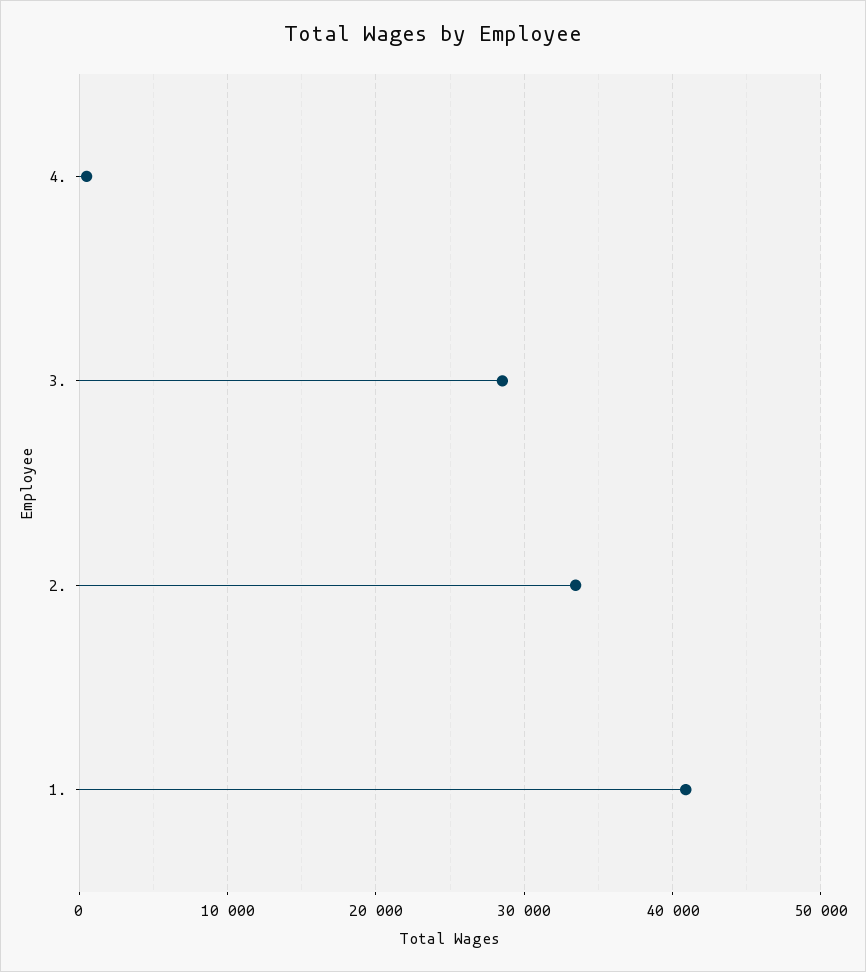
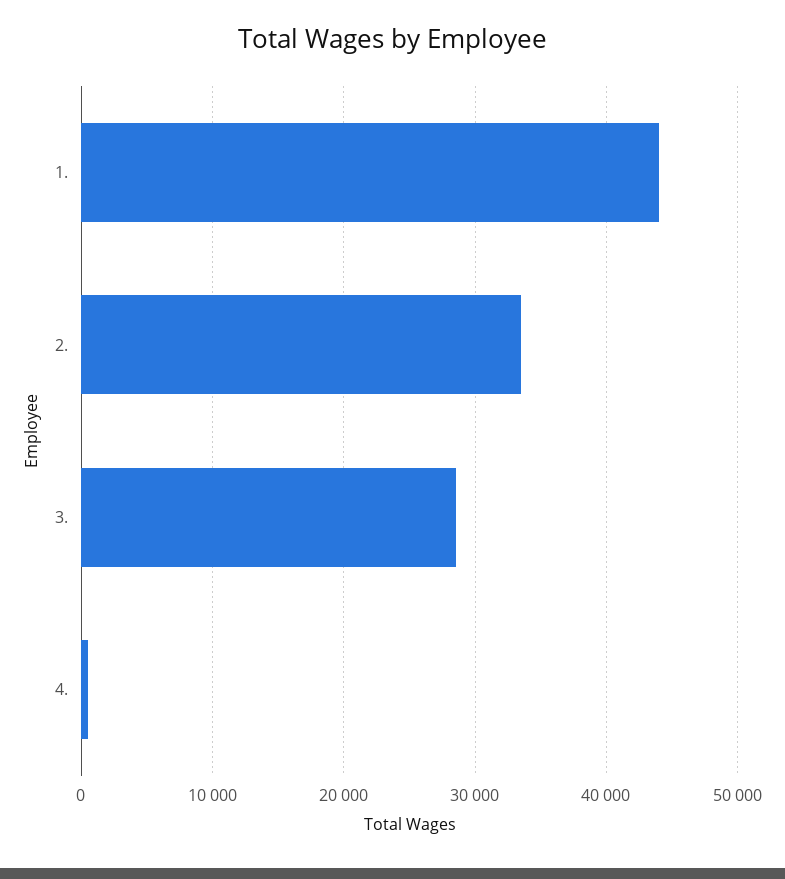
  {
    "4.": 0,
    "3.": 29000,
    "2.": 33000,
-   "1.": 41000
+   "1.": 44000
  }

